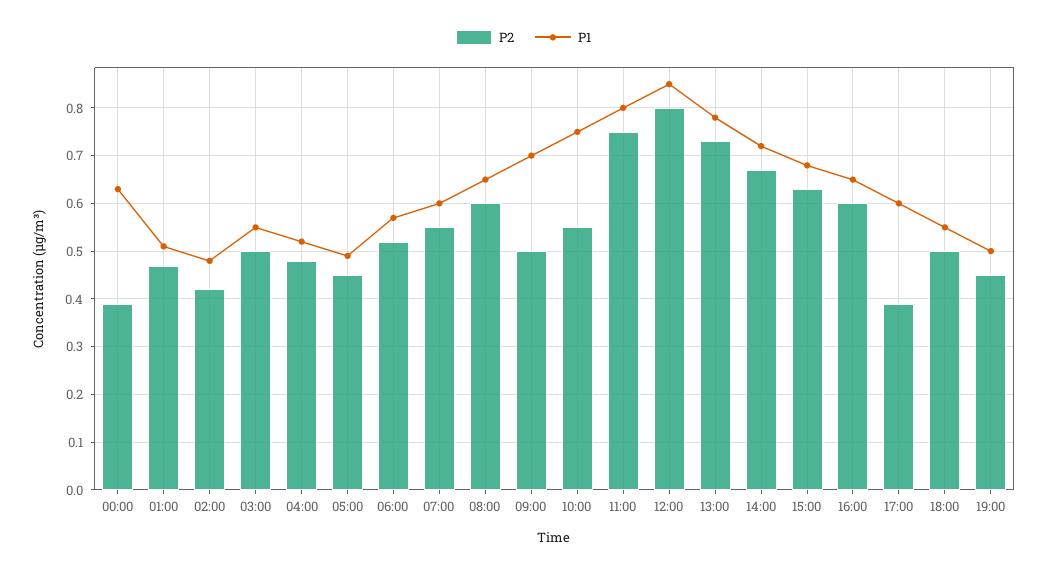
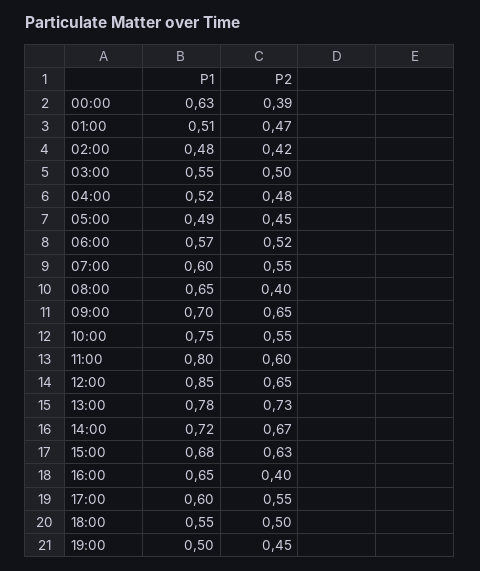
  {
    "P2": {
      "00:00": 0.39,
      "01:00": 0.47,
      "02:00": 0.42,
      "03:00": 0.5,
      "04:00": 0.48,
      "05:00": 0.45,
      "06:00": 0.52,
      "07:00": 0.55,
-     "08:00": 0.6,
+     "08:00": 0.4,
-     "09:00": 0.5,
+     "09:00": 0.65,
      "10:00": 0.55,
-     "11:00": 0.75,
+     "11:00": 0.6,
-     "12:00": 0.8,
+     "12:00": 0.65,
      "13:00": 0.73,
      "14:00": 0.67,
      "15:00": 0.63,
-     "16:00": 0.6,
+     "16:00": 0.4,
-     "17:00": 0.4,
+     "17:00": 0.55,
      "18:00": 0.5,
      "19:00": 0.45
    },
    "P1": {
      "00:00": 0.63,
      "01:00": 0.51,
      "02:00": 0.48,
      "03:00": 0.55,
      "04:00": 0.52,
      "05:00": 0.49,
      "06:00": 0.57,
      "07:00": 0.6,
      "08:00": 0.65,
      "09:00": 0.7,
      "10:00": 0.75,
      "11:00": 0.8,
      "12:00": 0.85,
      "13:00": 0.78,
      "14:00": 0.72,
      "15:00": 0.68,
      "16:00": 0.65,
      "17:00": 0.6,
      "18:00": 0.55,
      "19:00": 0.5
    }
  }

